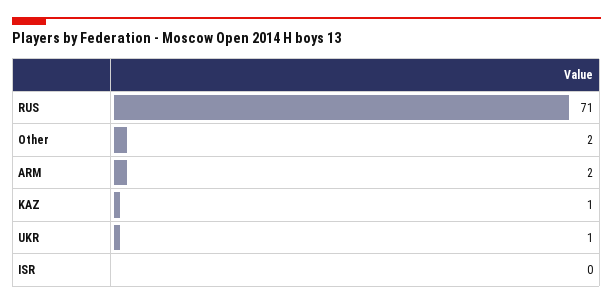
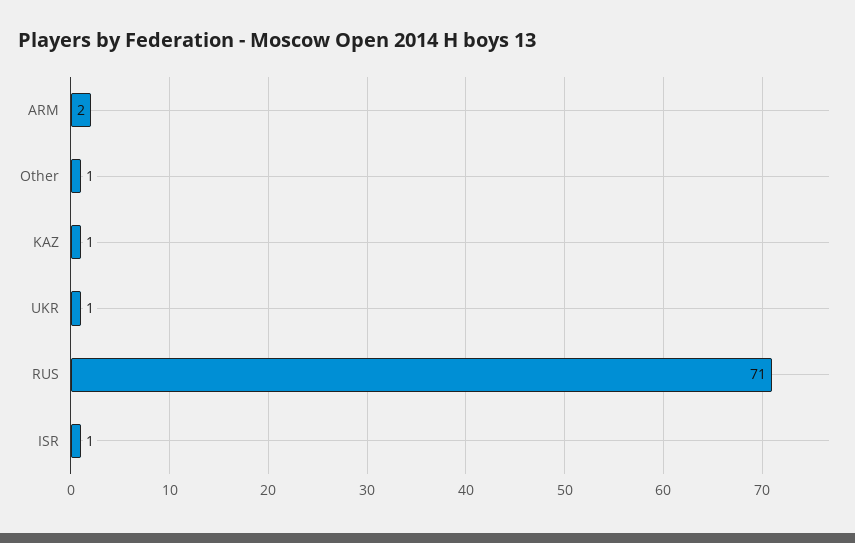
  {
    "RUS": 71,
-   "Other": 2,
+   "Other": 1,
    "ARM": 2,
    "KAZ": 1,
    "UKR": 1,
-   "ISR": 0
+   "ISR": 1
  }

